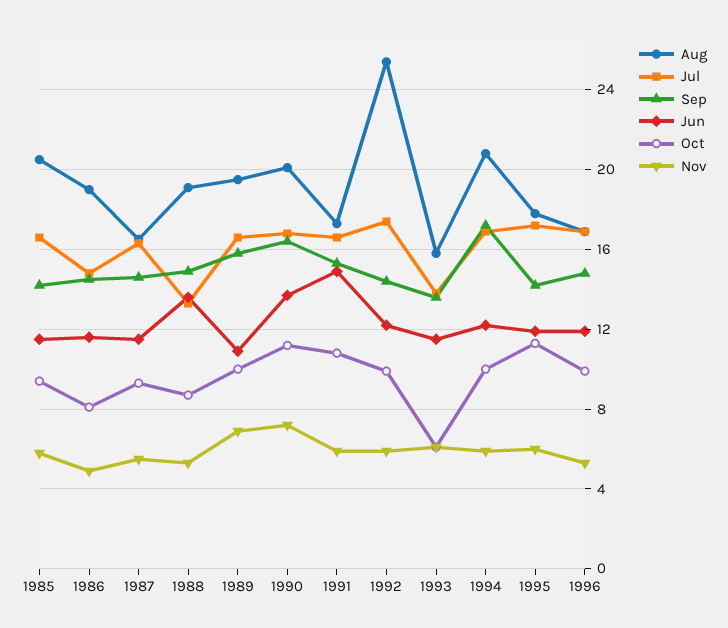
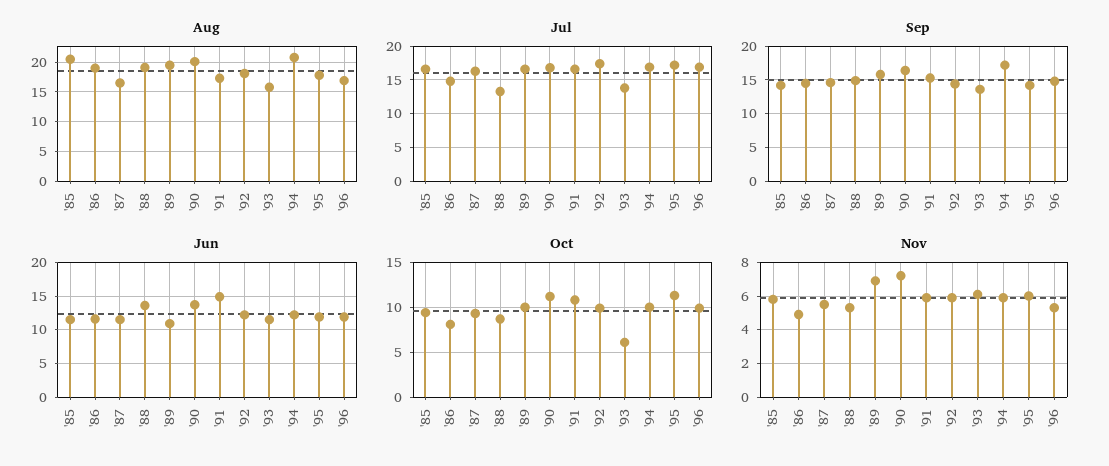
  {
    "Aug": {
      "1985": 20.5,
      "1986": 19,
      "1987": 16.5,
      "1988": 19,
      "1989": 19.5,
      "1990": 20,
      "1991": 17.5,
-     "1992": 25.5,
+     "1992": 17.5,
      "1993": 16,
      "1994": 21,
      "1995": 18,
      "1996": 17
    },
    "Jul": {
      "1985": 16.5,
      "1986": 15,
      "1987": 16.5,
      "1988": 13.5,
      "1989": 16.5,
      "1990": 17,
      "1991": 16.5,
      "1992": 17.5,
      "1993": 14,
      "1994": 17,
      "1995": 17,
      "1996": 17
    },
    "Sep": {
      "1985": 14,
      "1986": 14.5,
      "1987": 14.5,
      "1988": 15,
      "1989": 16,
      "1990": 16.5,
      "1991": 15.5,
      "1992": 14.5,
      "1993": 13.5,
      "1994": 17,
      "1995": 14,
      "1996": 15
    },
    "Jun": {
      "1985": 11.5,
      "1986": 11.5,
      "1987": 11.5,
      "1988": 13.5,
      "1989": 11,
      "1990": 13.5,
      "1991": 15,
      "1992": 12,
      "1993": 11.5,
      "1994": 12,
      "1995": 12,
      "1996": 12
    },
    "Oct": {
      "1985": 9.5,
      "1986": 8,
      "1987": 9.5,
      "1988": 8.5,
      "1989": 10,
      "1990": 11,
      "1991": 11,
      "1992": 10,
      "1993": 6,
      "1994": 10,
      "1995": 11.5,
      "1996": 10
    },
    "Nov": {
      "1985": 6,
      "1986": 5,
      "1987": 5.5,
      "1988": 5.5,
      "1989": 7,
      "1990": 7,
      "1991": 6,
      "1992": 6,
      "1993": 6,
      "1994": 6,
      "1995": 6,
      "1996": 5.5
    }
  }

